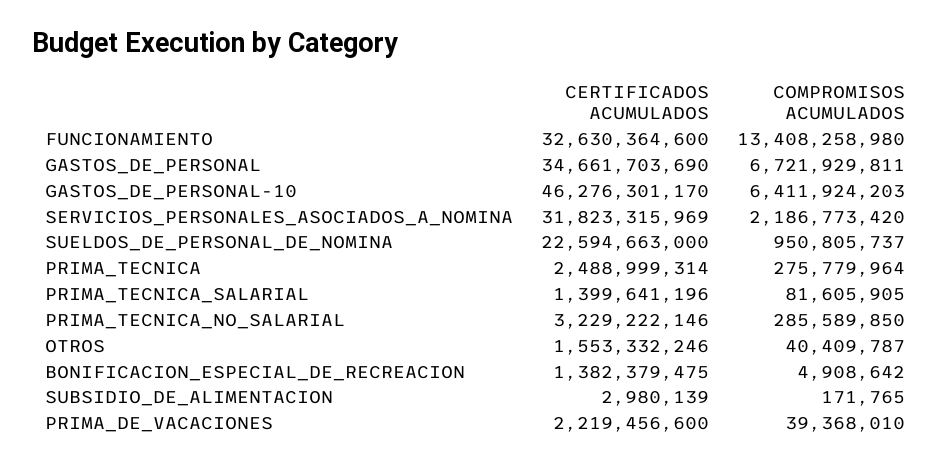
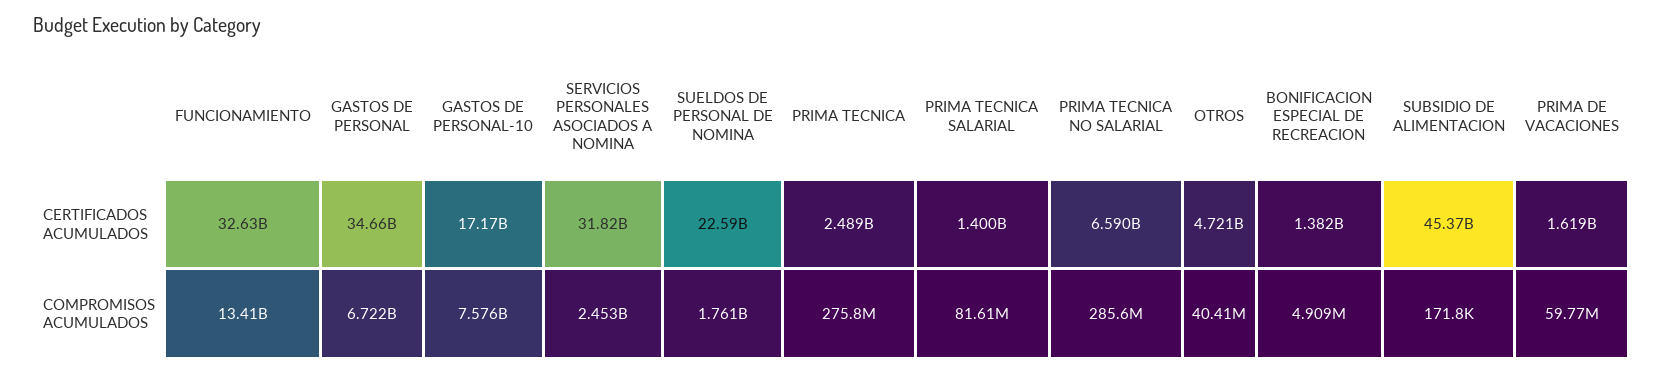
  {
    "CERTIFICADOS ACUMULADOS": {
      "FUNCIONAMIENTO": 32630364600,
      "GASTOS_DE_PERSONAL": 34661703690,
-     "GASTOS_DE_PERSONAL-10": 46276301170,
+     "GASTOS_DE_PERSONAL-10": 17170000000,
      "SERVICIOS_PERSONALES_ASOCIADOS_A_NOMINA": 31823315969,
      "SUELDOS_DE_PERSONAL_DE_NOMINA": 22594663000,
      "PRIMA_TECNICA": 2488999314,
      "PRIMA_TECNICA_SALARIAL": 1399641196,
-     "PRIMA_TECNICA_NO_SALARIAL": 3229222146,
+     "PRIMA_TECNICA_NO_SALARIAL": 6590000000,
-     "OTROS": 1553332246,
+     "OTROS": 4721000000,
      "BONIFICACION_ESPECIAL_DE_RECREACION": 1382379475,
-     "SUBSIDIO_DE_ALIMENTACION": 2980139,
+     "SUBSIDIO_DE_ALIMENTACION": 45370000000,
-     "PRIMA_DE_VACACIONES": 2219456600
+     "PRIMA_DE_VACACIONES": 1619000000
    },
    "COMPROMISOS ACUMULADOS": {
      "FUNCIONAMIENTO": 13408258980,
      "GASTOS_DE_PERSONAL": 6721929811,
-     "GASTOS_DE_PERSONAL-10": 6411924203,
+     "GASTOS_DE_PERSONAL-10": 7576000000,
-     "SERVICIOS_PERSONALES_ASOCIADOS_A_NOMINA": 2186773420,
+     "SERVICIOS_PERSONALES_ASOCIADOS_A_NOMINA": 2453000000,
-     "SUELDOS_DE_PERSONAL_DE_NOMINA": 950805737,
+     "SUELDOS_DE_PERSONAL_DE_NOMINA": 1761000000,
      "PRIMA_TECNICA": 275779964,
      "PRIMA_TECNICA_SALARIAL": 81605905,
      "PRIMA_TECNICA_NO_SALARIAL": 285589850,
      "OTROS": 40409787,
      "BONIFICACION_ESPECIAL_DE_RECREACION": 4908642,
      "SUBSIDIO_DE_ALIMENTACION": 171765,
-     "PRIMA_DE_VACACIONES": 39368010
+     "PRIMA_DE_VACACIONES": 59770000
    }
  }

